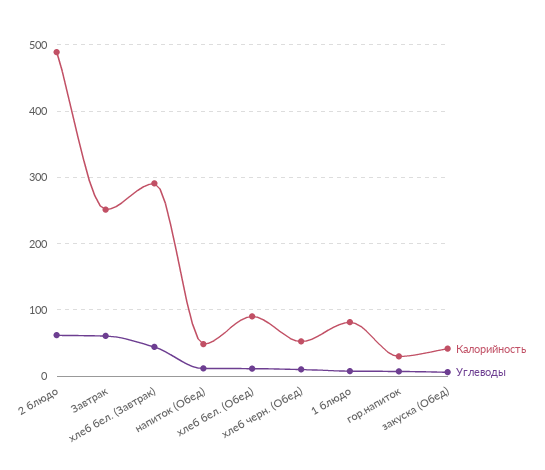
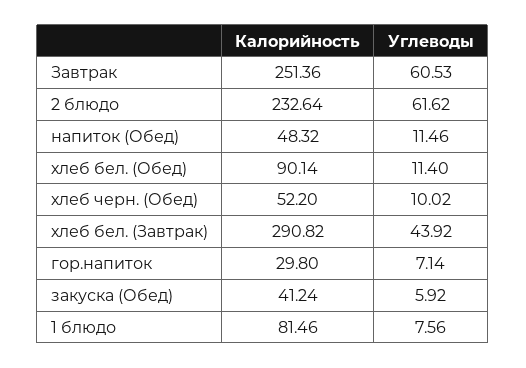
  {
    "Калорийность": {
-     "2 блюдо": 490,
+     "2 блюдо": 232.64,
      "Завтрак": 251.36,
      "хлеб бел. (Завтрак)": 290.82,
      "напиток (Обед)": 48.32,
      "хлеб бел. (Обед)": 90.14,
      "хлеб черн. (Обед)": 52.2,
      "1 блюдо": 81.46,
      "гор.напиток": 29.8,
      "закуска (Обед)": 41.24
    },
    "Углеводы": {
      "2 блюдо": 61.62,
      "Завтрак": 60.53,
      "хлеб бел. (Завтрак)": 43.92,
      "напиток (Обед)": 11.46,
      "хлеб бел. (Обед)": 11.4,
      "хлеб черн. (Обед)": 10.02,
      "1 блюдо": 7.56,
      "гор.напиток": 7.14,
      "закуска (Обед)": 5.92
    }
  }

